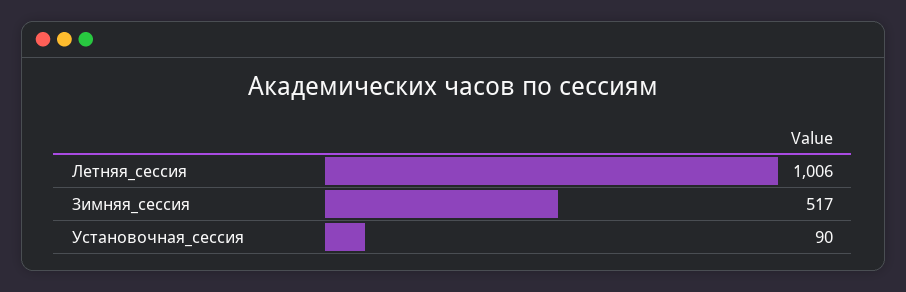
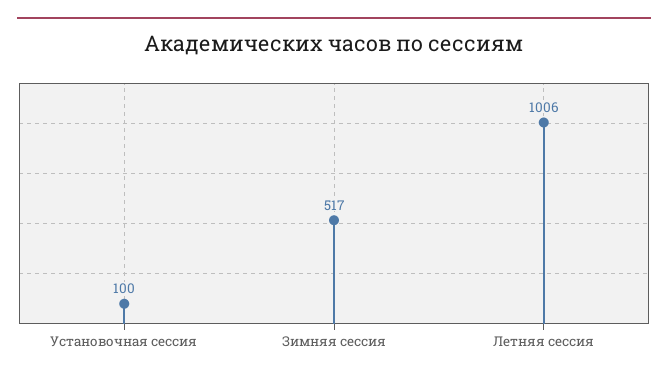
  {
    "Летняя_сессия": 1006,
    "Зимняя_сессия": 517,
-   "Установочная_сессия": 90
+   "Установочная_сессия": 100
  }

